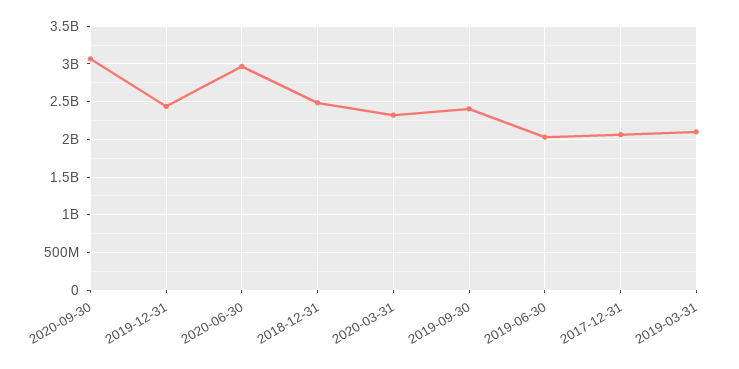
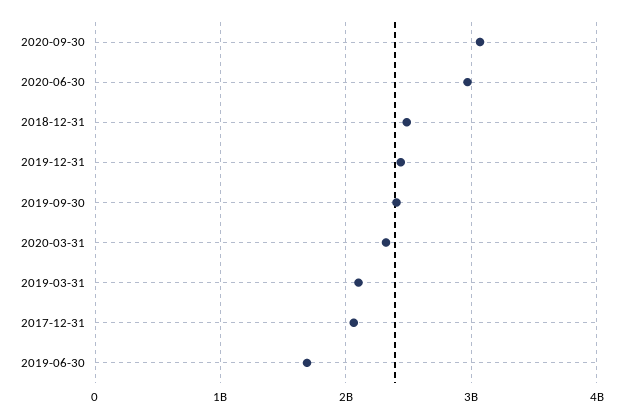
  {
    "2020-09-30": 3100000000,
    "2019-12-31": 2400000000,
    "2020-06-30": 3000000000,
    "2018-12-31": 2500000000,
    "2020-03-31": 2300000000,
    "2019-09-30": 2400000000,
-   "2019-06-30": 2000000000,
+   "2019-06-30": 1700000000,
    "2017-12-31": 2100000000,
    "2019-03-31": 2100000000
  }

